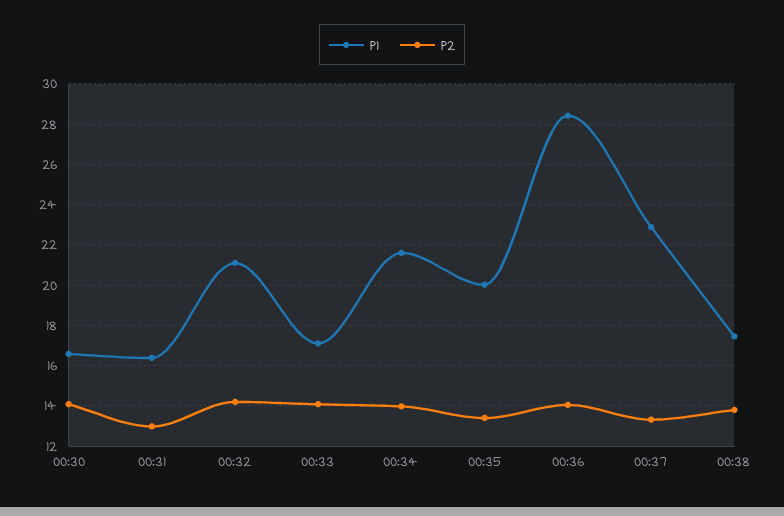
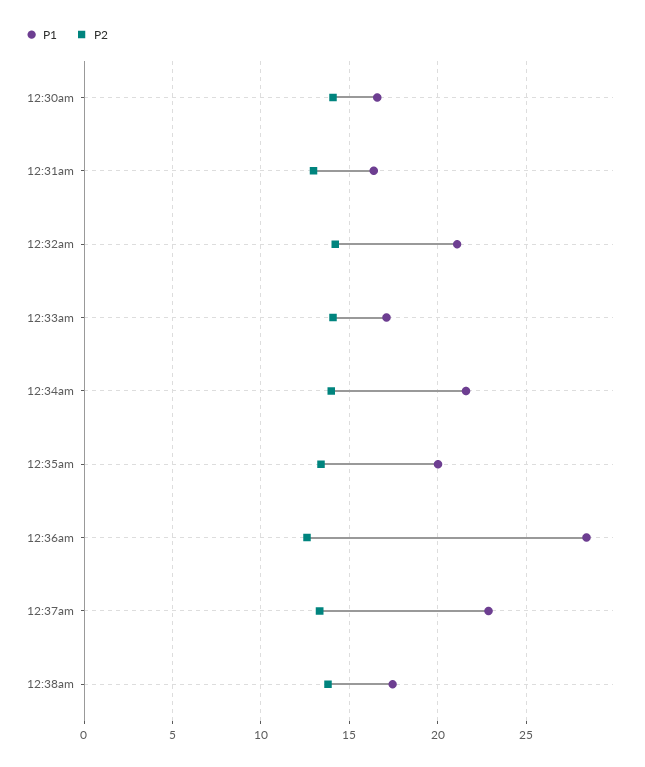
  {
    "P1": {
      "00:30": 16.5,
      "00:31": 16.5,
      "00:32": 21,
      "00:33": 17,
      "00:34": 21.5,
      "00:35": 20,
      "00:36": 28.5,
      "00:37": 23,
      "00:38": 17.5
    },
    "P2": {
      "00:30": 14,
      "00:31": 13,
      "00:32": 14,
      "00:33": 14,
      "00:34": 14,
      "00:35": 13.5,
-     "00:36": 14,
+     "00:36": 12.5,
      "00:37": 13.5,
      "00:38": 14
    }
  }

